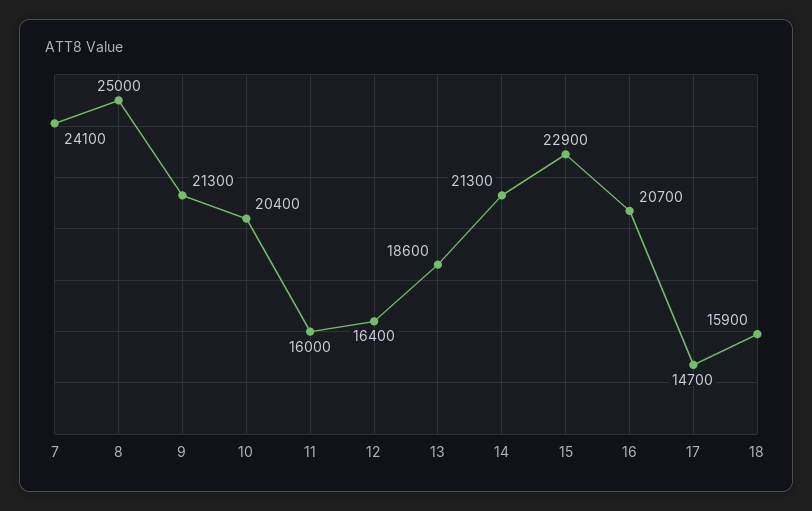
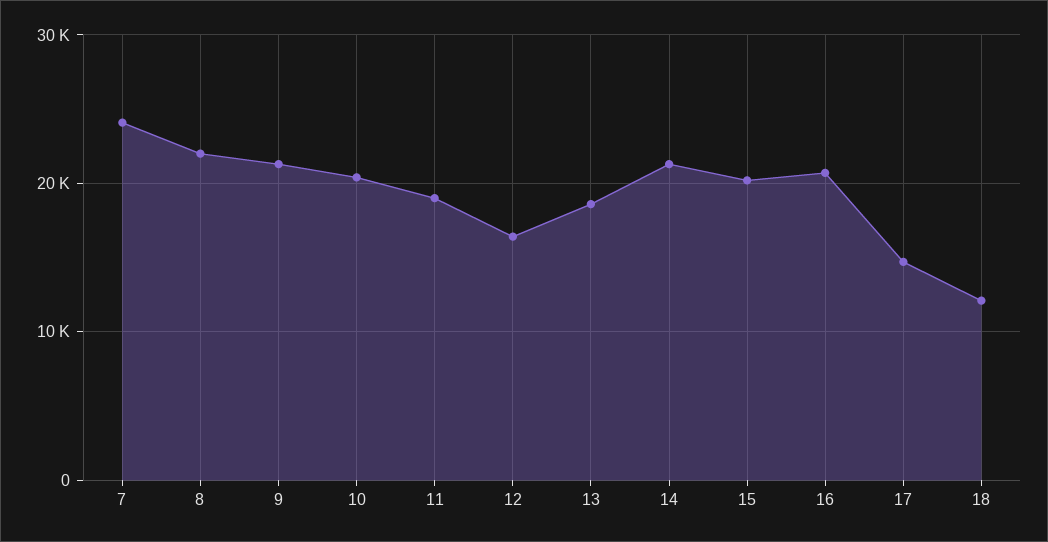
  {
    "7": 24100,
-   "8": 25000,
+   "8": 22000,
    "9": 21300,
    "10": 20400,
-   "11": 16000,
+   "11": 19000,
    "12": 16400,
    "13": 18600,
    "14": 21300,
-   "15": 22900,
+   "15": 20000,
    "16": 20700,
    "17": 14700,
-   "18": 15900
+   "18": 12000
  }

